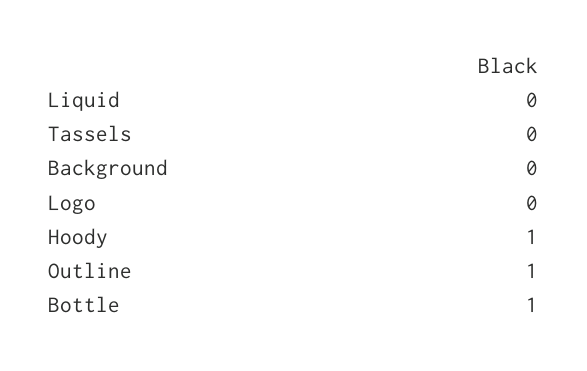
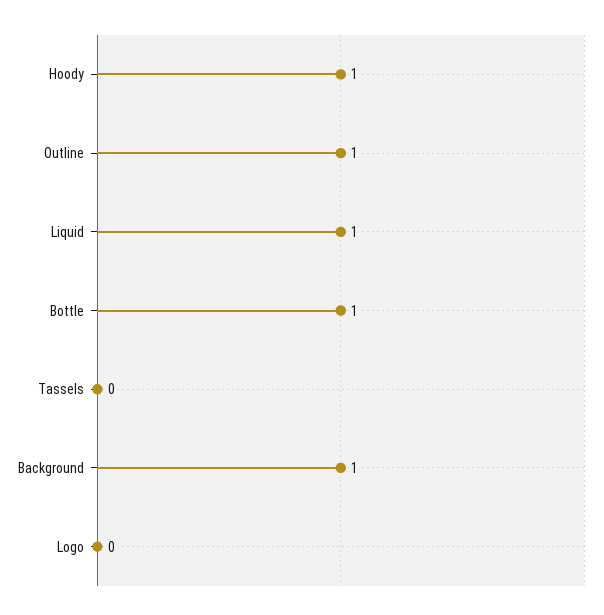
  {
-   "Liquid": 0,
+   "Liquid": 1,
    "Tassels": 0,
-   "Background": 0,
+   "Background": 1,
    "Logo": 0,
    "Hoody": 1,
    "Outline": 1,
    "Bottle": 1
  }

